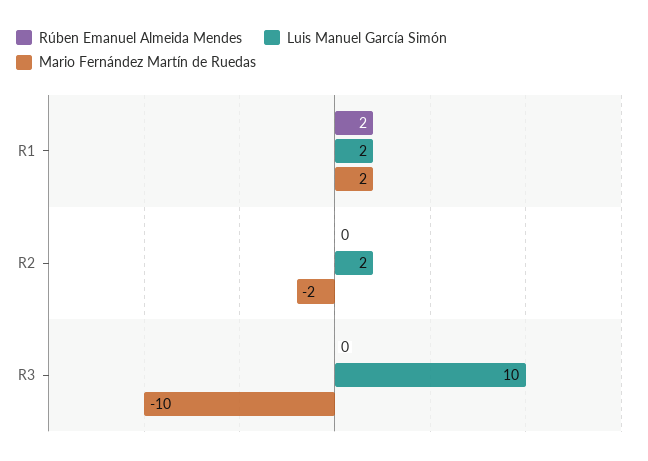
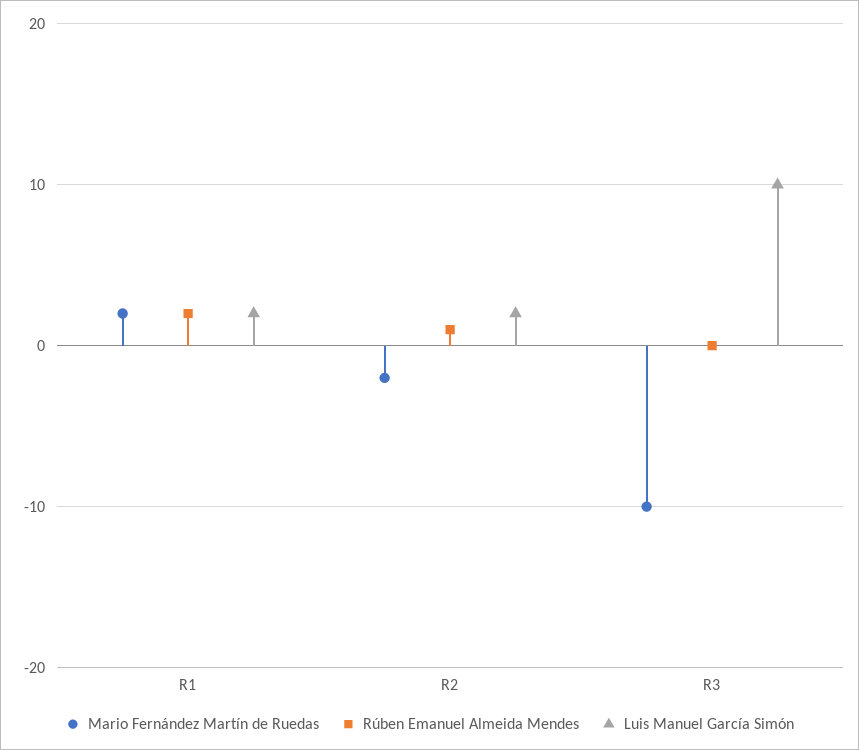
  {
    "Rúben Emanuel Almeida Mendes": {
      "R1": 2,
-     "R2": 0,
+     "R2": 1,
      "R3": 0
    },
    "Luis Manuel García Simón": {
      "R1": 2,
      "R2": 2,
      "R3": 10
    },
    "Mario Fernández Martín de Ruedas": {
      "R1": 2,
      "R2": -2,
      "R3": -10
    }
  }

